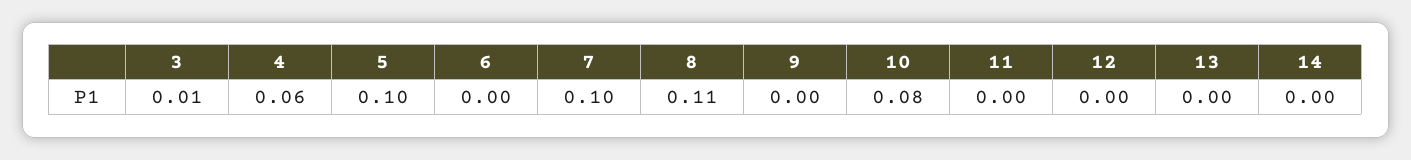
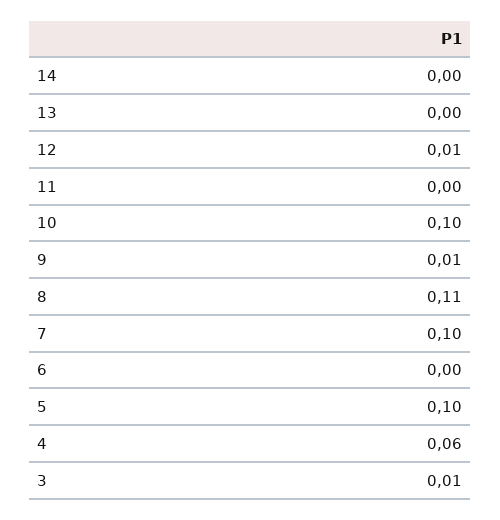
  {
    "3": 0.01,
    "4": 0.06,
    "5": 0.1,
    "6": 0,
    "7": 0.1,
    "8": 0.11,
-   "9": 0,
+   "9": 0.01,
-   "10": 0.08,
+   "10": 0.1,
    "11": 0,
-   "12": 0,
+   "12": 0.01,
    "13": 0,
    "14": 0
  }

